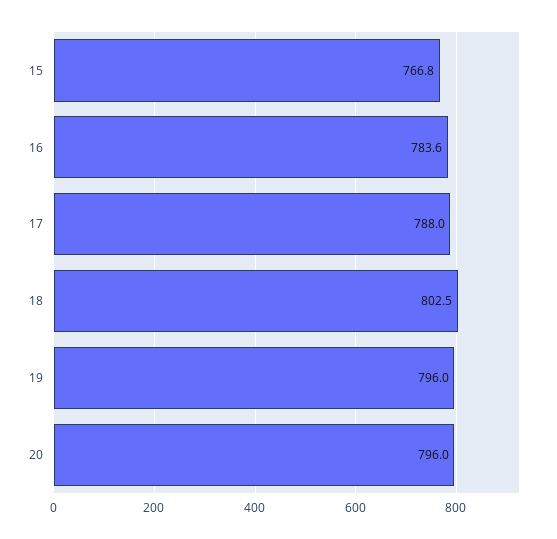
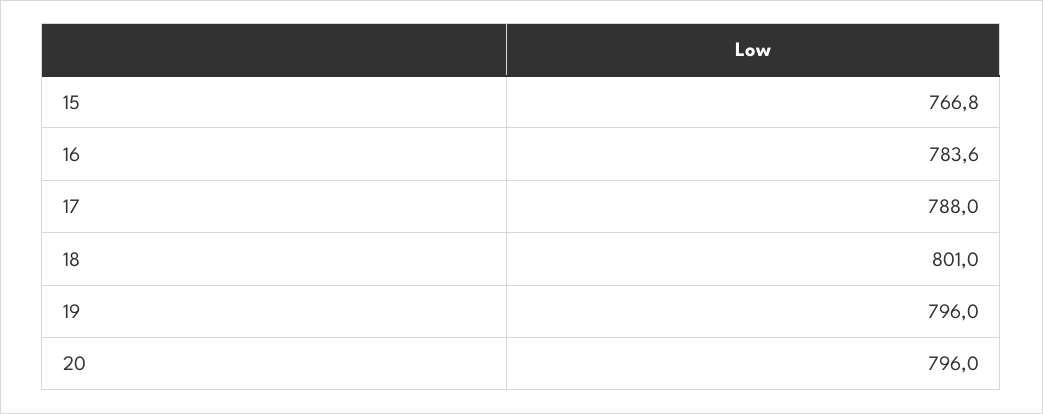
  {
    "15": 766.8,
    "16": 783.6,
    "17": 788,
-   "18": 802.5,
+   "18": 801,
    "19": 796,
    "20": 796
  }

